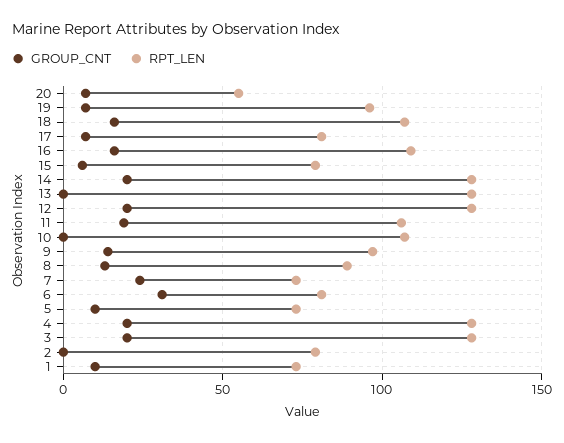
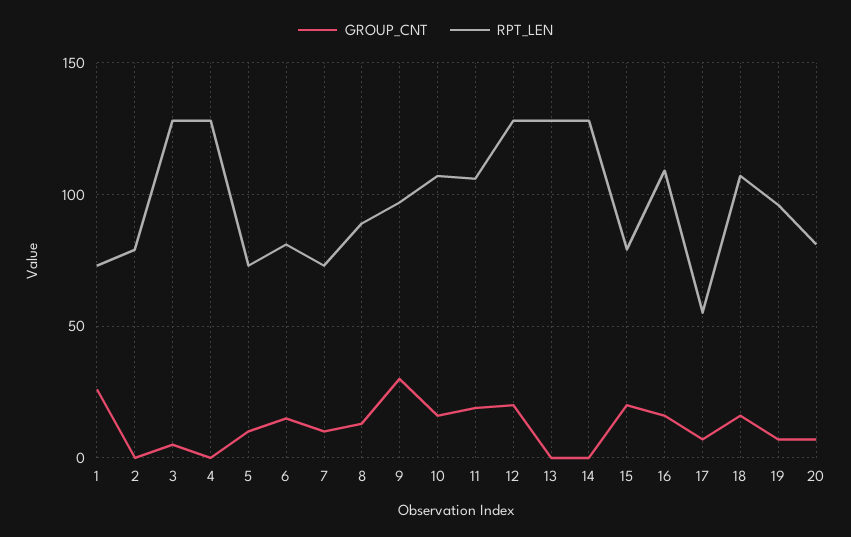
  {
    "GROUP_CNT": {
      "20": 5,
      "19": 5,
      "18": 15,
      "17": 5,
      "16": 15,
-     "15": 5,
+     "15": 20,
-     "14": 20,
+     "14": 0,
      "13": 0,
      "12": 20,
      "11": 20,
-     "10": 0,
+     "10": 15,
-     "9": 15,
+     "9": 30,
      "8": 15,
-     "7": 25,
+     "7": 10,
-     "6": 30,
+     "6": 15,
      "5": 10,
-     "4": 20,
+     "4": 0,
-     "3": 20,
+     "3": 5,
      "2": 0,
-     "1": 10
+     "1": 25
    },
    "RPT_LEN": {
-     "20": 55,
+     "20": 80,
      "19": 95,
      "18": 105,
-     "17": 80,
+     "17": 55,
      "16": 110,
      "15": 80,
      "14": 130,
      "13": 130,
      "12": 130,
      "11": 105,
      "10": 105,
      "9": 95,
      "8": 90,
      "7": 75,
      "6": 80,
      "5": 75,
      "4": 130,
      "3": 130,
      "2": 80,
      "1": 75
    }
  }

